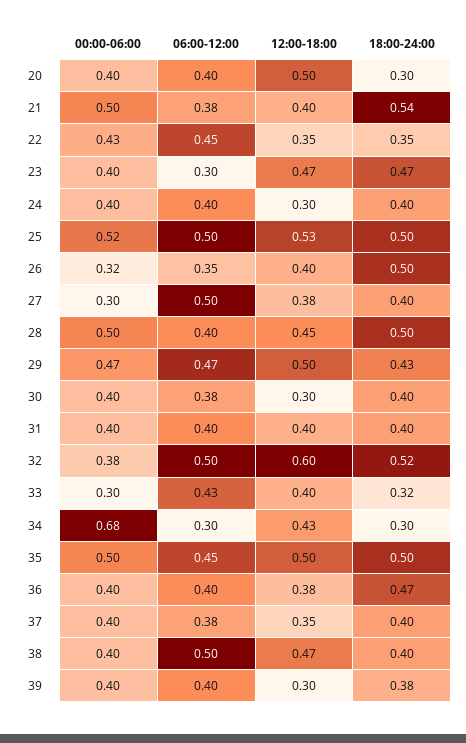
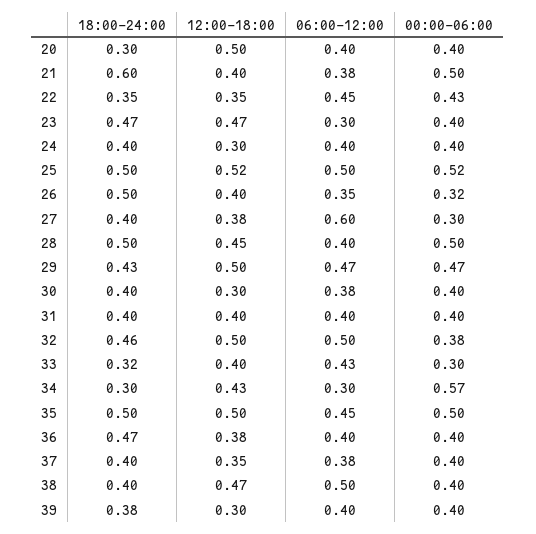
  {
    "00:00-06:00": {
      "20": 0.4,
      "21": 0.5,
      "22": 0.43,
      "23": 0.4,
      "24": 0.4,
      "25": 0.52,
      "26": 0.32,
      "27": 0.3,
      "28": 0.5,
      "29": 0.47,
      "30": 0.4,
      "31": 0.4,
      "32": 0.38,
      "33": 0.3,
-     "34": 0.68,
+     "34": 0.57,
      "35": 0.5,
      "36": 0.4,
      "37": 0.4,
      "38": 0.4,
      "39": 0.4
    },
    "06:00-12:00": {
      "20": 0.4,
      "21": 0.38,
      "22": 0.45,
      "23": 0.3,
      "24": 0.4,
      "25": 0.5,
      "26": 0.35,
-     "27": 0.5,
+     "27": 0.6,
      "28": 0.4,
      "29": 0.47,
      "30": 0.38,
      "31": 0.4,
      "32": 0.5,
      "33": 0.43,
      "34": 0.3,
      "35": 0.45,
      "36": 0.4,
      "37": 0.38,
      "38": 0.5,
      "39": 0.4
    },
    "12:00-18:00": {
      "20": 0.5,
      "21": 0.4,
      "22": 0.35,
      "23": 0.47,
      "24": 0.3,
-     "25": 0.53,
+     "25": 0.52,
      "26": 0.4,
      "27": 0.38,
      "28": 0.45,
      "29": 0.5,
      "30": 0.3,
      "31": 0.4,
-     "32": 0.6,
+     "32": 0.5,
      "33": 0.4,
      "34": 0.43,
      "35": 0.5,
      "36": 0.38,
      "37": 0.35,
      "38": 0.47,
      "39": 0.3
    },
    "18:00-24:00": {
      "20": 0.3,
-     "21": 0.54,
+     "21": 0.6,
      "22": 0.35,
      "23": 0.47,
      "24": 0.4,
      "25": 0.5,
      "26": 0.5,
      "27": 0.4,
      "28": 0.5,
      "29": 0.43,
      "30": 0.4,
      "31": 0.4,
-     "32": 0.52,
+     "32": 0.46,
      "33": 0.32,
      "34": 0.3,
      "35": 0.5,
      "36": 0.47,
      "37": 0.4,
      "38": 0.4,
      "39": 0.38
    }
  }

